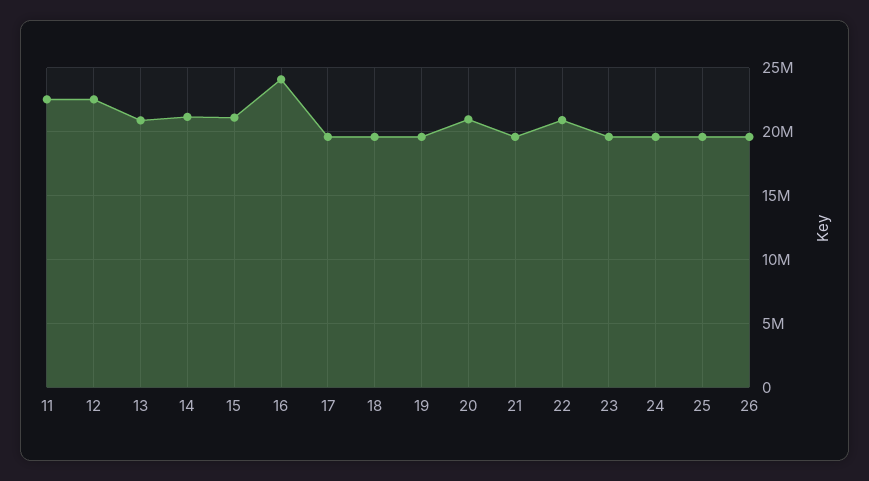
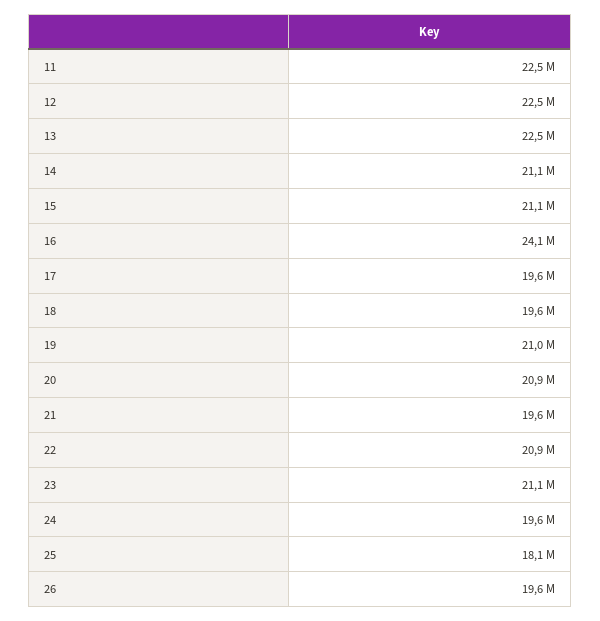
  {
    "11": 22500000,
    "12": 22500000,
-   "13": 21000000,
+   "13": 22500000,
    "14": 21100000,
    "15": 21100000,
    "16": 24100000,
    "17": 19600000,
    "18": 19600000,
-   "19": 19500000,
+   "19": 21000000,
    "20": 20900000,
    "21": 19600000,
    "22": 20900000,
-   "23": 19500000,
+   "23": 21100000,
    "24": 19600000,
-   "25": 19500000,
+   "25": 18100000,
    "26": 19600000
  }

